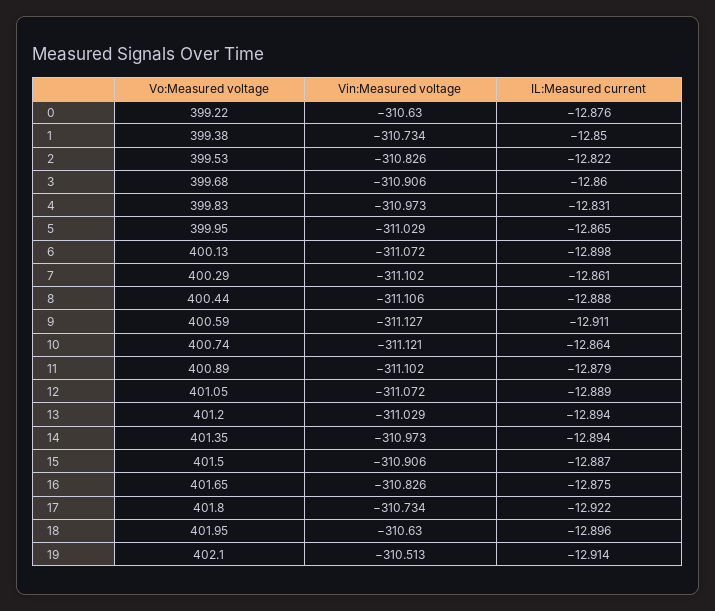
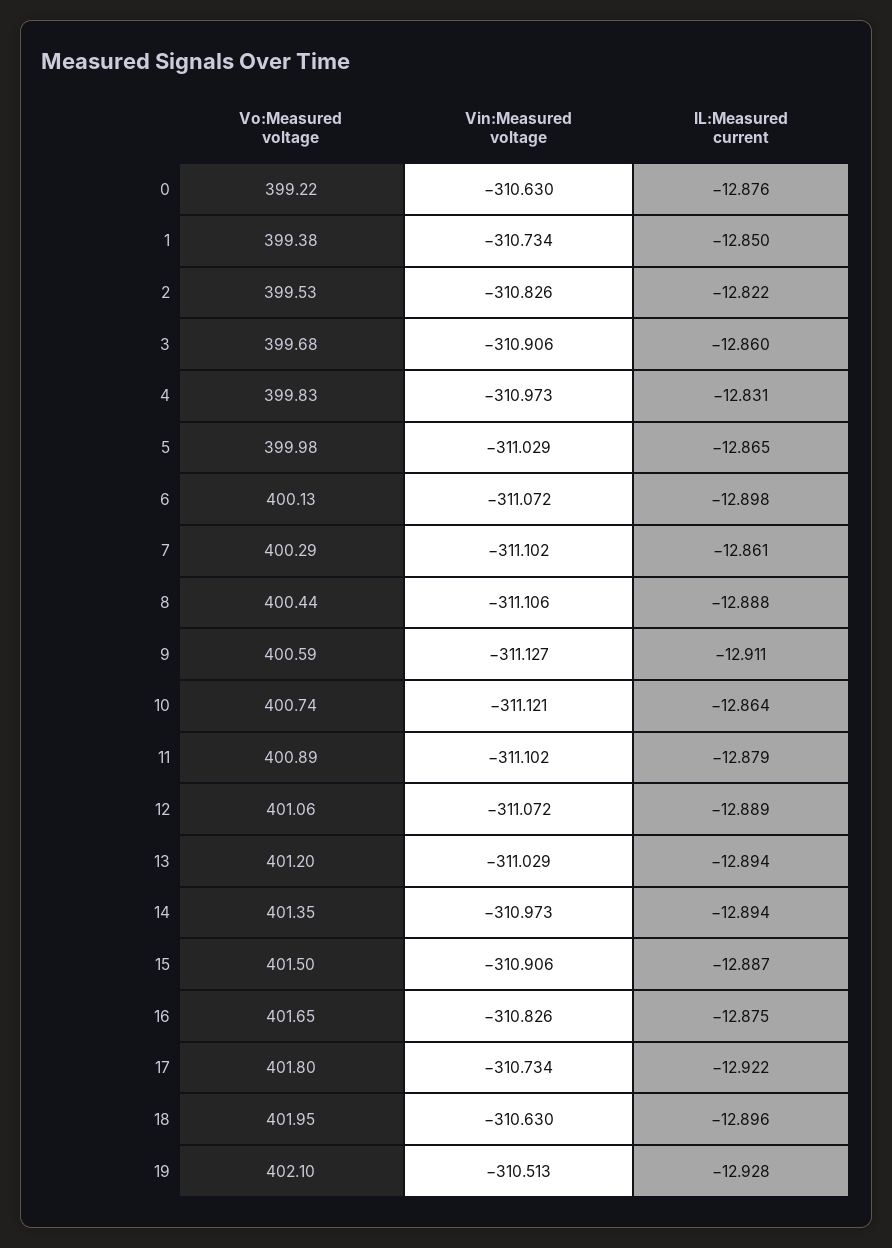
  {
    "Vo:Measured voltage": {
      "0": 399.22,
      "1": 399.38,
      "2": 399.53,
      "3": 399.68,
      "4": 399.83,
-     "5": 399.95,
+     "5": 399.98,
      "6": 400.13,
      "7": 400.29,
      "8": 400.44,
      "9": 400.59,
      "10": 400.74,
      "11": 400.89,
-     "12": 401.05,
+     "12": 401.06,
      "13": 401.2,
      "14": 401.35,
      "15": 401.5,
      "16": 401.65,
      "17": 401.8,
      "18": 401.95,
      "19": 402.1
    },
    "Vin:Measured voltage": {
      "0": -310.63,
      "1": -310.734,
      "2": -310.826,
      "3": -310.906,
      "4": -310.973,
      "5": -311.029,
      "6": -311.072,
      "7": -311.102,
      "8": -311.106,
      "9": -311.127,
      "10": -311.121,
      "11": -311.102,
      "12": -311.072,
      "13": -311.029,
      "14": -310.973,
      "15": -310.906,
      "16": -310.826,
      "17": -310.734,
      "18": -310.63,
      "19": -310.513
    },
    "IL:Measured current": {
      "0": -12.876,
      "1": -12.85,
      "2": -12.822,
      "3": -12.86,
      "4": -12.831,
      "5": -12.865,
      "6": -12.898,
      "7": -12.861,
      "8": -12.888,
      "9": -12.911,
      "10": -12.864,
      "11": -12.879,
      "12": -12.889,
      "13": -12.894,
      "14": -12.894,
      "15": -12.887,
      "16": -12.875,
      "17": -12.922,
      "18": -12.896,
-     "19": -12.914
+     "19": -12.928
    }
  }

